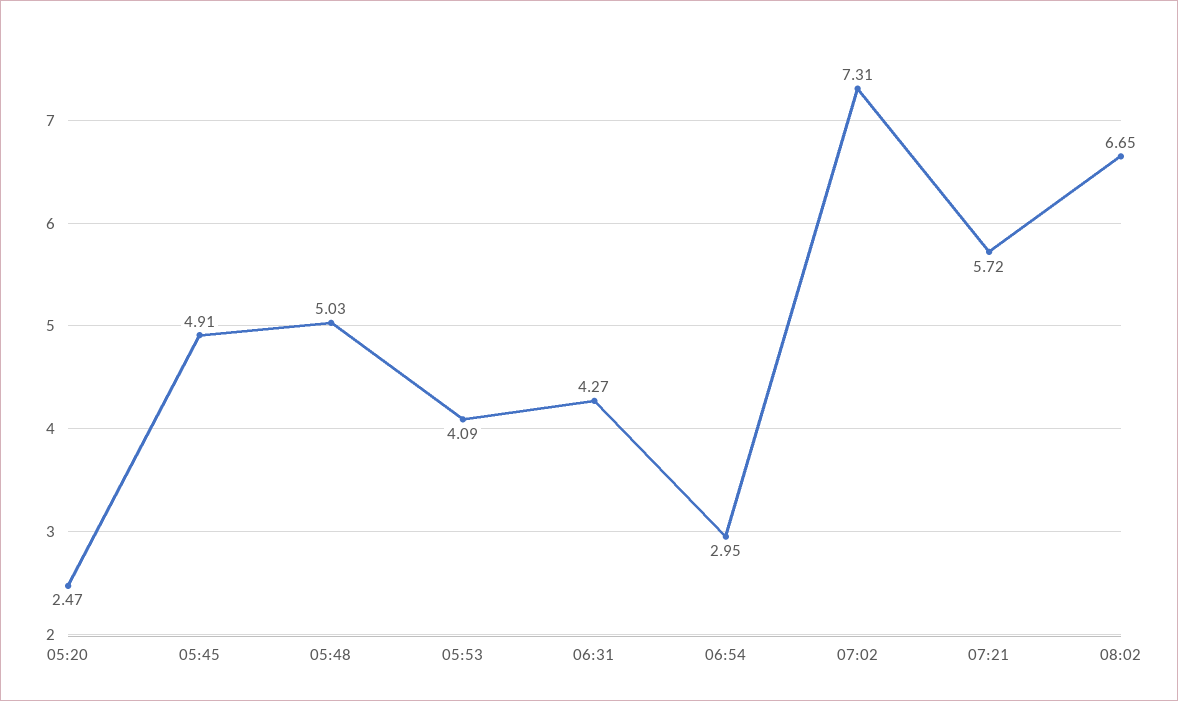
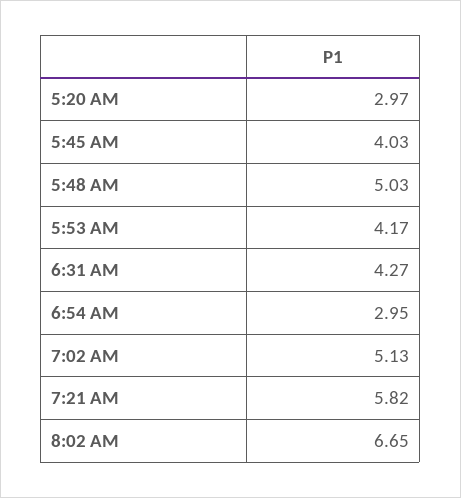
  {
-   "05:20": 2.47,
+   "05:20": 2.97,
-   "05:45": 4.91,
+   "05:45": 4.03,
    "05:48": 5.03,
-   "05:53": 4.09,
+   "05:53": 4.17,
    "06:31": 4.27,
    "06:54": 2.95,
-   "07:02": 7.31,
+   "07:02": 5.13,
-   "07:21": 5.72,
+   "07:21": 5.82,
    "08:02": 6.65
  }

